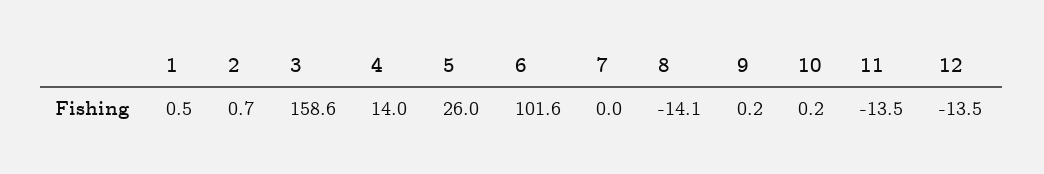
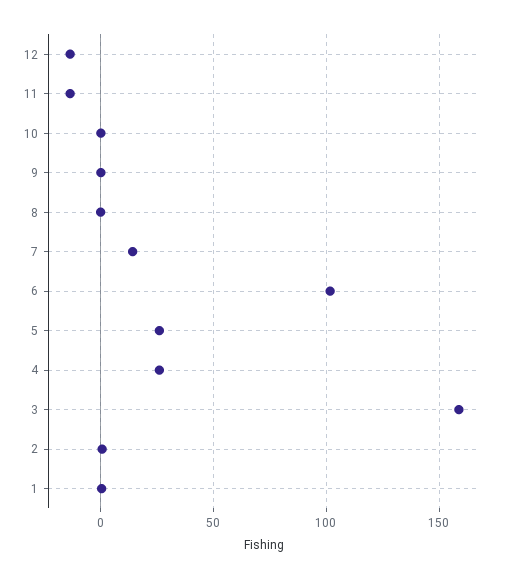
  {
    "1": 0.5,
    "2": 0.7,
    "3": 158.6,
-   "4": 14,
+   "4": 25,
    "5": 26,
    "6": 101.6,
-   "7": 0,
+   "7": 15,
-   "8": -14.1,
+   "8": 0,
    "9": 0.2,
    "10": 0.2,
    "11": -13.5,
    "12": -13.5
  }

